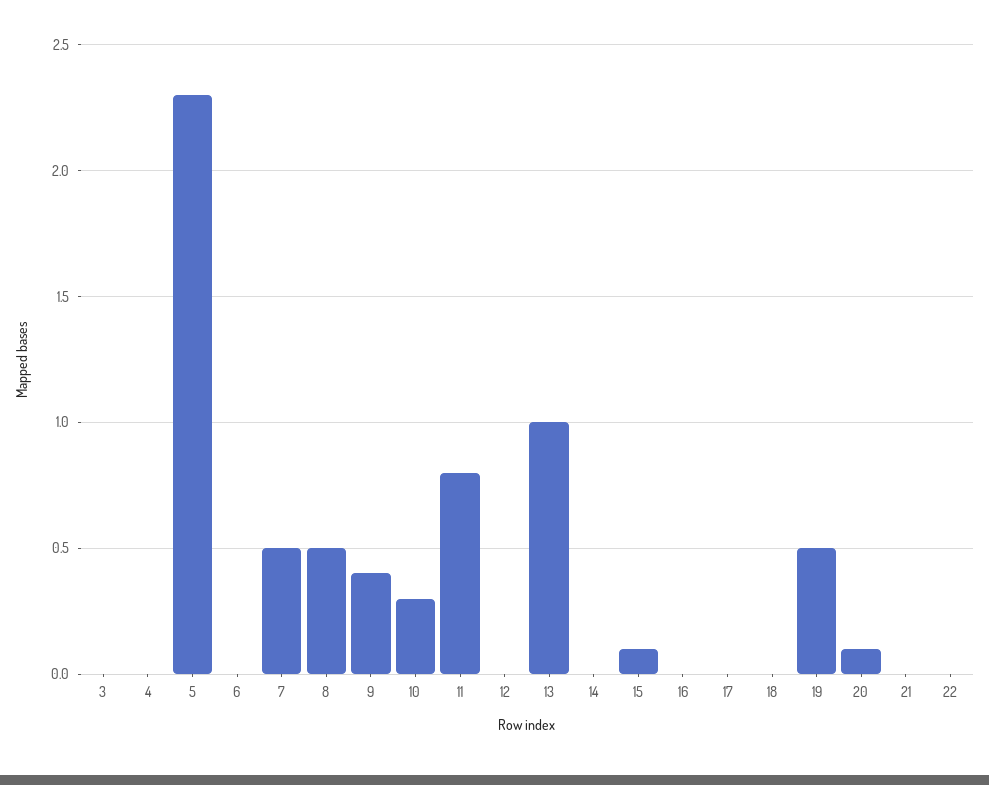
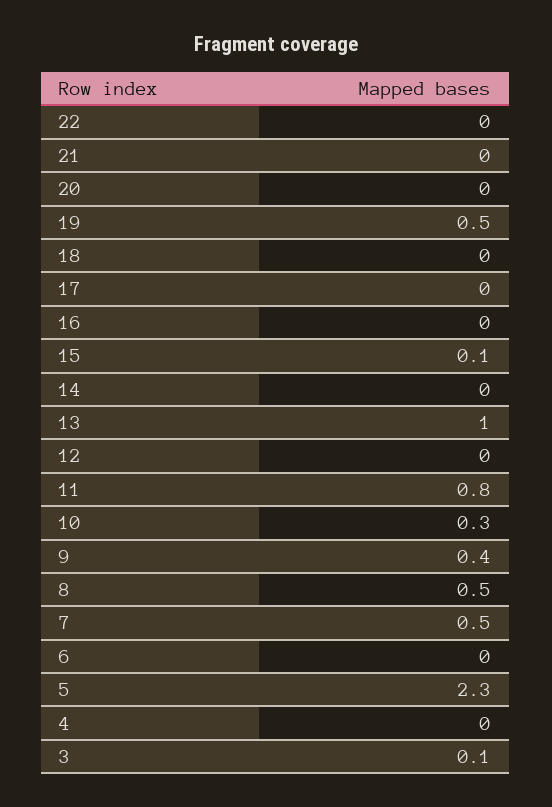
  {
-   "3": 0,
+   "3": 0.1,
    "4": 0,
    "5": 2.3,
    "6": 0,
    "7": 0.5,
    "8": 0.5,
    "9": 0.4,
    "10": 0.3,
    "11": 0.8,
    "12": 0,
    "13": 1,
    "14": 0,
    "15": 0.1,
    "16": 0,
    "17": 0,
    "18": 0,
    "19": 0.5,
-   "20": 0.1,
+   "20": 0,
    "21": 0,
    "22": 0
  }

